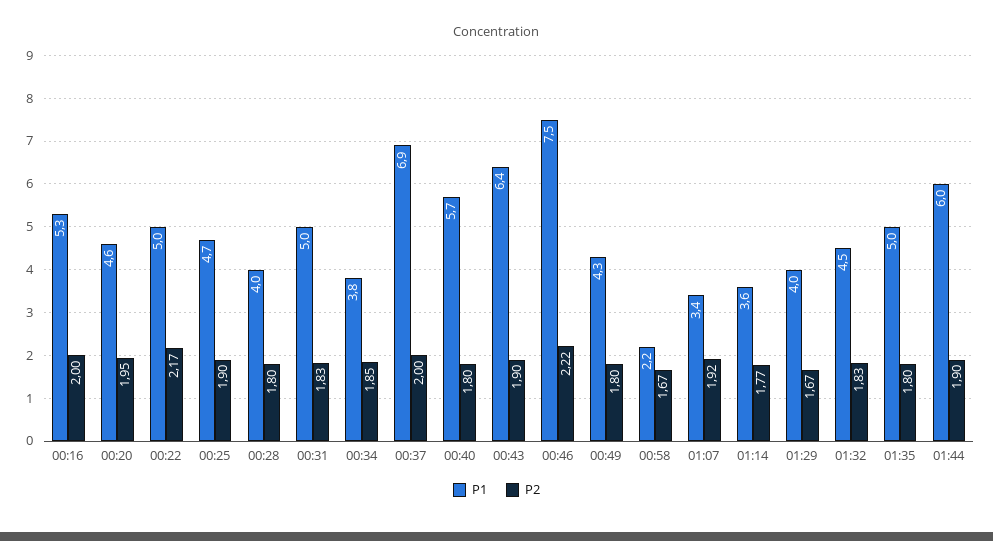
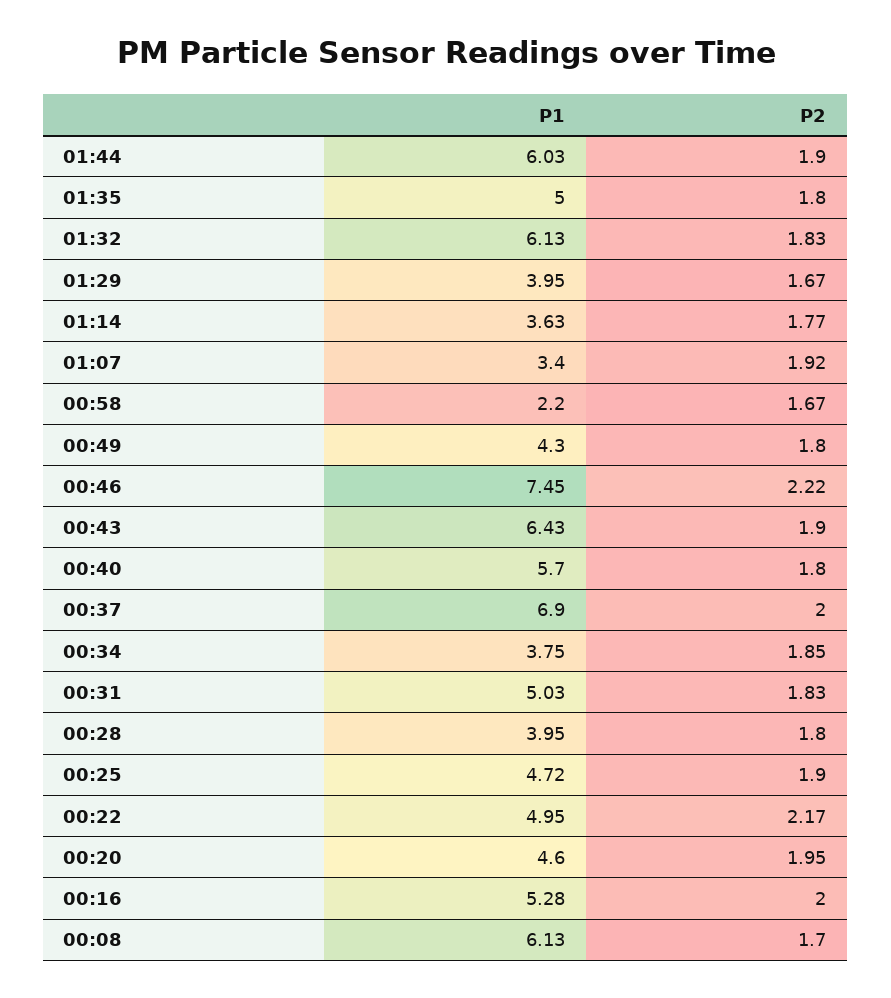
  {
    "P1": {
      "00:16": 5.28,
      "00:20": 4.6,
      "00:22": 4.95,
      "00:25": 4.72,
      "00:28": 3.95,
      "00:31": 5.03,
      "00:34": 3.75,
      "00:37": 6.9,
      "00:40": 5.7,
      "00:43": 6.43,
      "00:46": 7.45,
      "00:49": 4.3,
      "00:58": 2.2,
      "01:07": 3.4,
      "01:14": 3.63,
      "01:29": 3.95,
-     "01:32": 4.5,
+     "01:32": 6.13,
      "01:35": 5,
-     "01:44": 6.03
+     "01:44": 6.03,
+     "00:08": 6.13
    },
    "P2": {
      "00:16": 2,
      "00:20": 1.95,
      "00:22": 2.17,
      "00:25": 1.9,
      "00:28": 1.8,
      "00:31": 1.83,
      "00:34": 1.85,
      "00:37": 2,
      "00:40": 1.8,
      "00:43": 1.9,
      "00:46": 2.22,
      "00:49": 1.8,
      "00:58": 1.67,
      "01:07": 1.92,
      "01:14": 1.77,
      "01:29": 1.67,
      "01:32": 1.83,
      "01:35": 1.8,
-     "01:44": 1.9
+     "01:44": 1.9,
+     "00:08": 1.7
    }
  }

